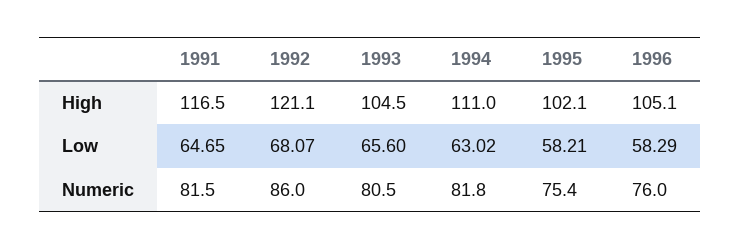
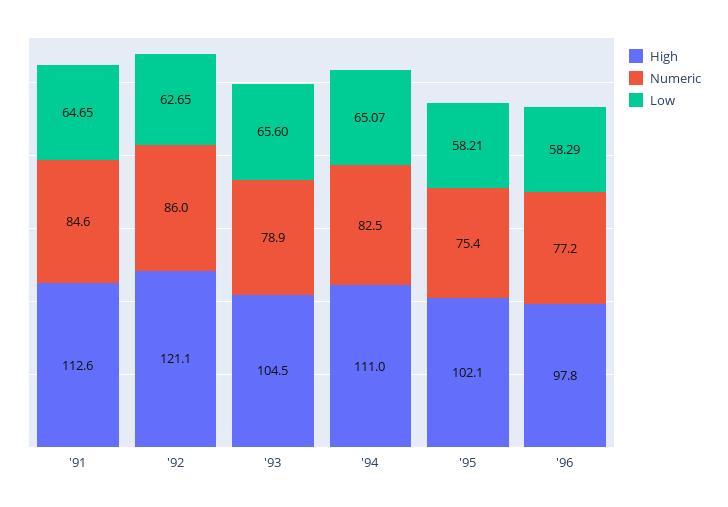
  {
    "High": {
-     "1991": 116.5,
+     "1991": 112.6,
      "1992": 121.1,
      "1993": 104.5,
      "1994": 111,
      "1995": 102.1,
-     "1996": 105.1
+     "1996": 97.8
    },
    "Low": {
      "1991": 64.65,
-     "1992": 68.07,
+     "1992": 62.65,
      "1993": 65.6,
-     "1994": 63.02,
+     "1994": 65.07,
      "1995": 58.21,
      "1996": 58.29
    },
    "Numeric": {
-     "1991": 81.5,
+     "1991": 84.6,
      "1992": 86,
-     "1993": 80.5,
+     "1993": 78.9,
-     "1994": 81.8,
+     "1994": 82.5,
      "1995": 75.4,
-     "1996": 76
+     "1996": 77.2
    }
  }

